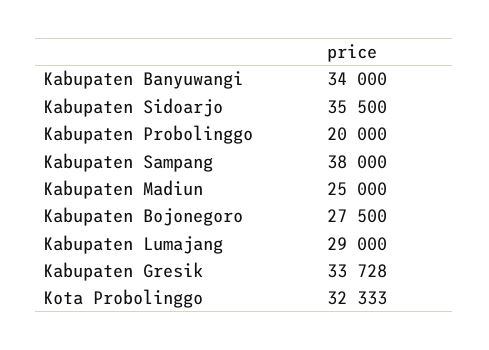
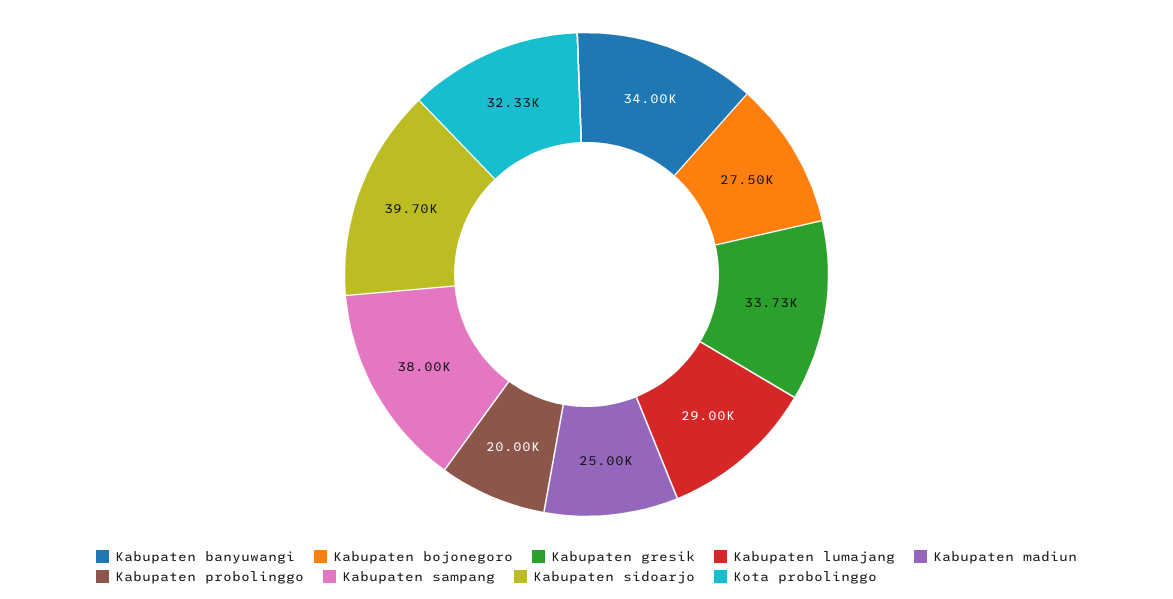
  {
    "Kabupaten Banyuwangi": 34000,
-   "Kabupaten Sidoarjo": 35500,
+   "Kabupaten Sidoarjo": 39700,
    "Kabupaten Probolinggo": 20000,
    "Kabupaten Sampang": 38000,
    "Kabupaten Madiun": 25000,
    "Kabupaten Bojonegoro": 27500,
    "Kabupaten Lumajang": 29000,
    "Kabupaten Gresik": 33728,
    "Kota Probolinggo": 32333
  }

